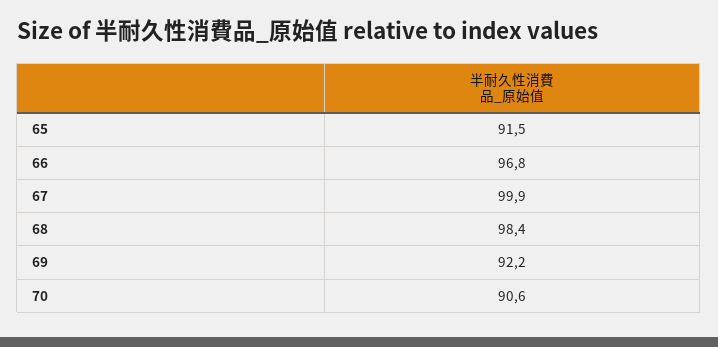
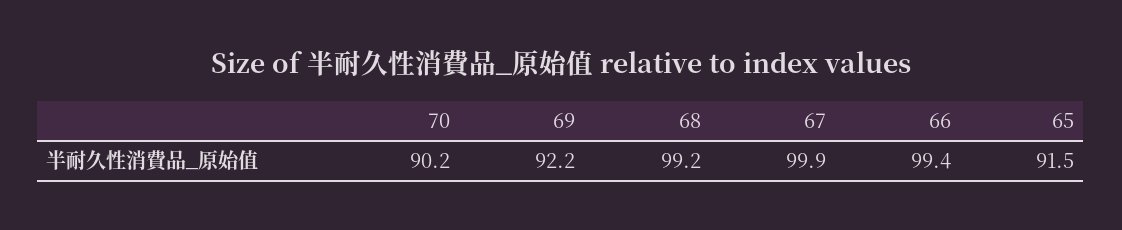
  {
    "65": 91.5,
-   "66": 96.8,
+   "66": 99.4,
    "67": 99.9,
-   "68": 98.4,
+   "68": 99.2,
    "69": 92.2,
-   "70": 90.6
+   "70": 90.2
  }

